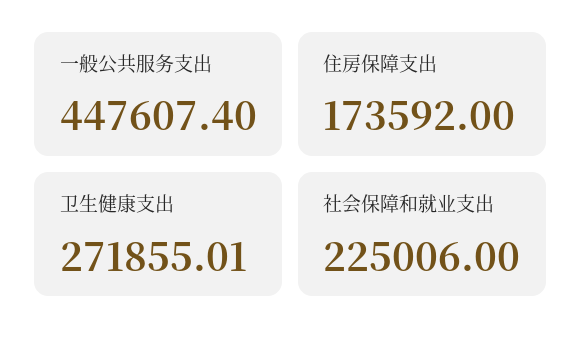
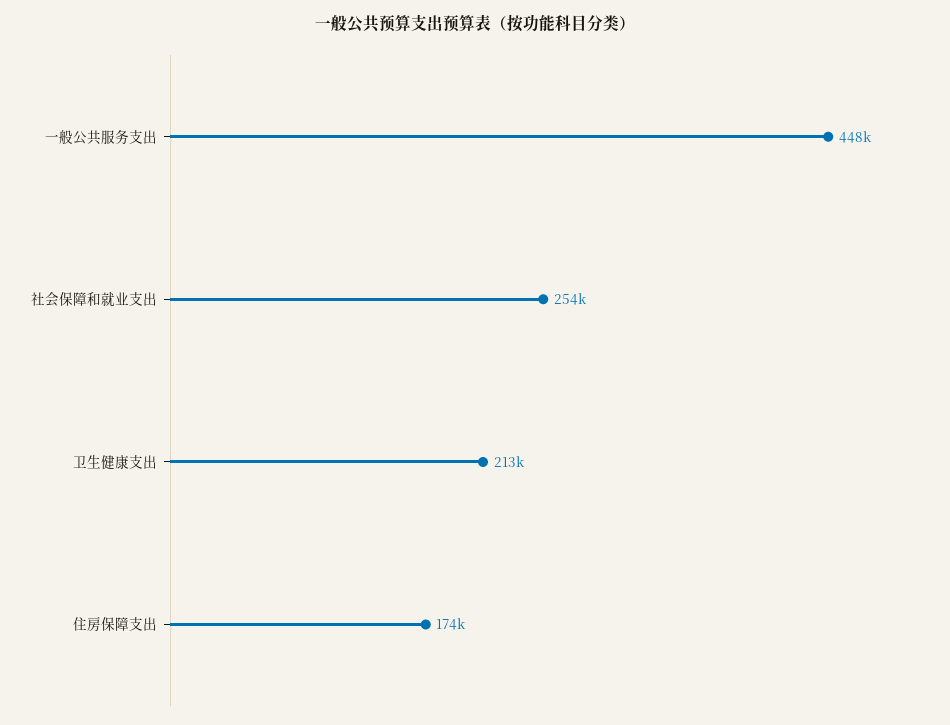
  {
    "一般公共服务支出": 447607.4,
    "住房保障支出": 173592,
-   "卫生健康支出": 271855.01,
+   "卫生健康支出": 213000,
-   "社会保障和就业支出": 225006
+   "社会保障和就业支出": 254000
  }

